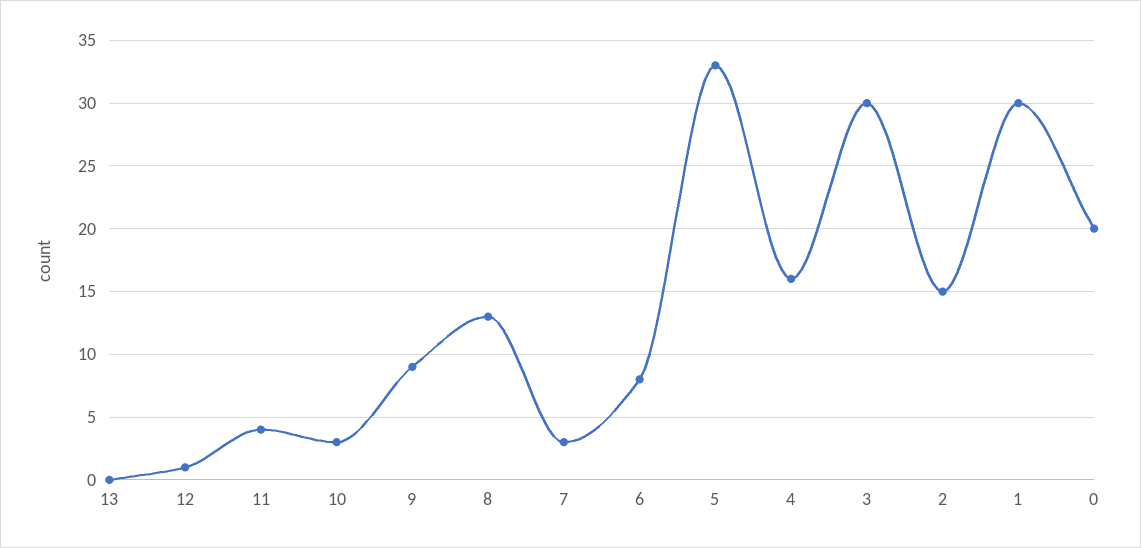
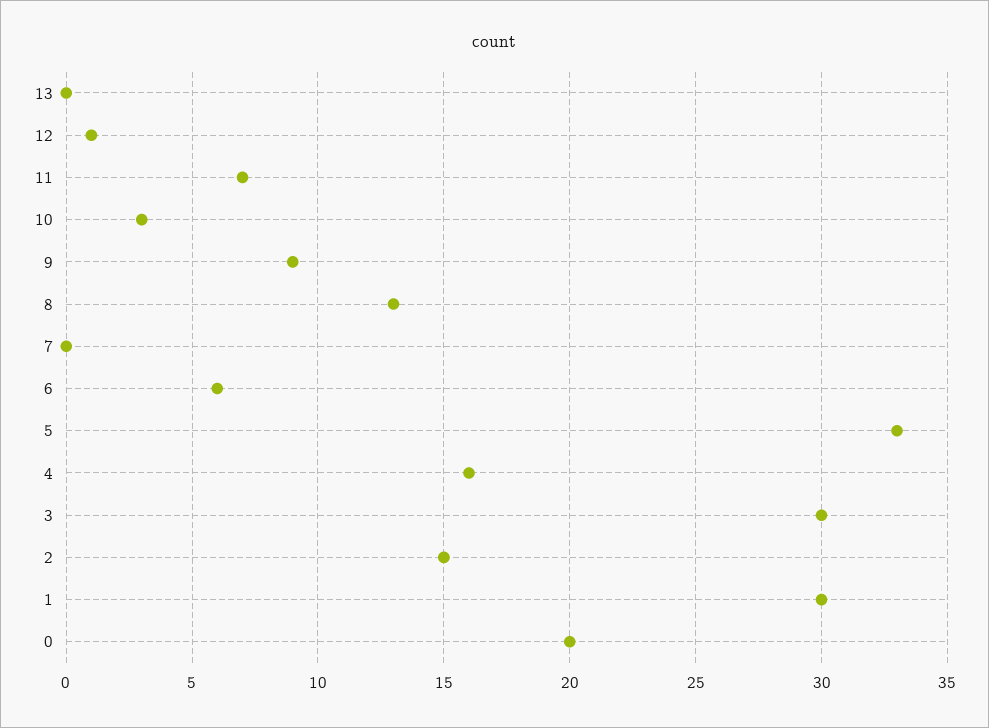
  {
    "13": 0,
    "12": 1,
-   "11": 4,
+   "11": 7,
    "10": 3,
    "9": 9,
    "8": 13,
-   "7": 3,
+   "7": 0,
-   "6": 8,
+   "6": 6,
    "5": 33,
    "4": 16,
    "3": 30,
    "2": 15,
    "1": 30,
    "0": 20
  }

